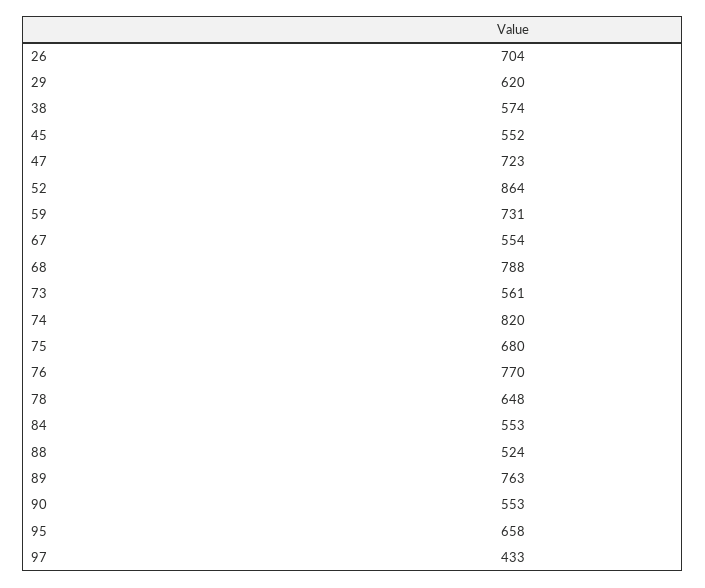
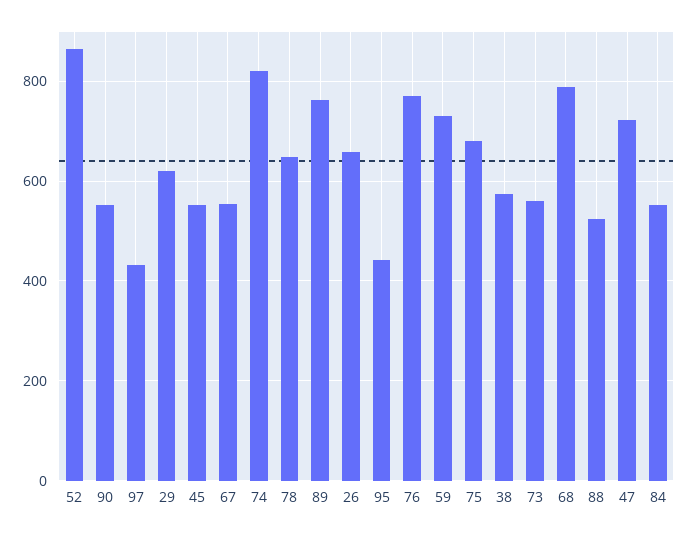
  {
-   "26": 704,
+   "26": 660,
    "29": 620,
    "38": 574,
    "45": 552,
    "47": 723,
    "52": 864,
    "59": 731,
    "67": 554,
    "68": 788,
    "73": 561,
    "74": 820,
    "75": 680,
    "76": 770,
    "78": 648,
    "84": 553,
    "88": 524,
    "89": 763,
    "90": 553,
-   "95": 658,
+   "95": 440,
    "97": 433
  }

